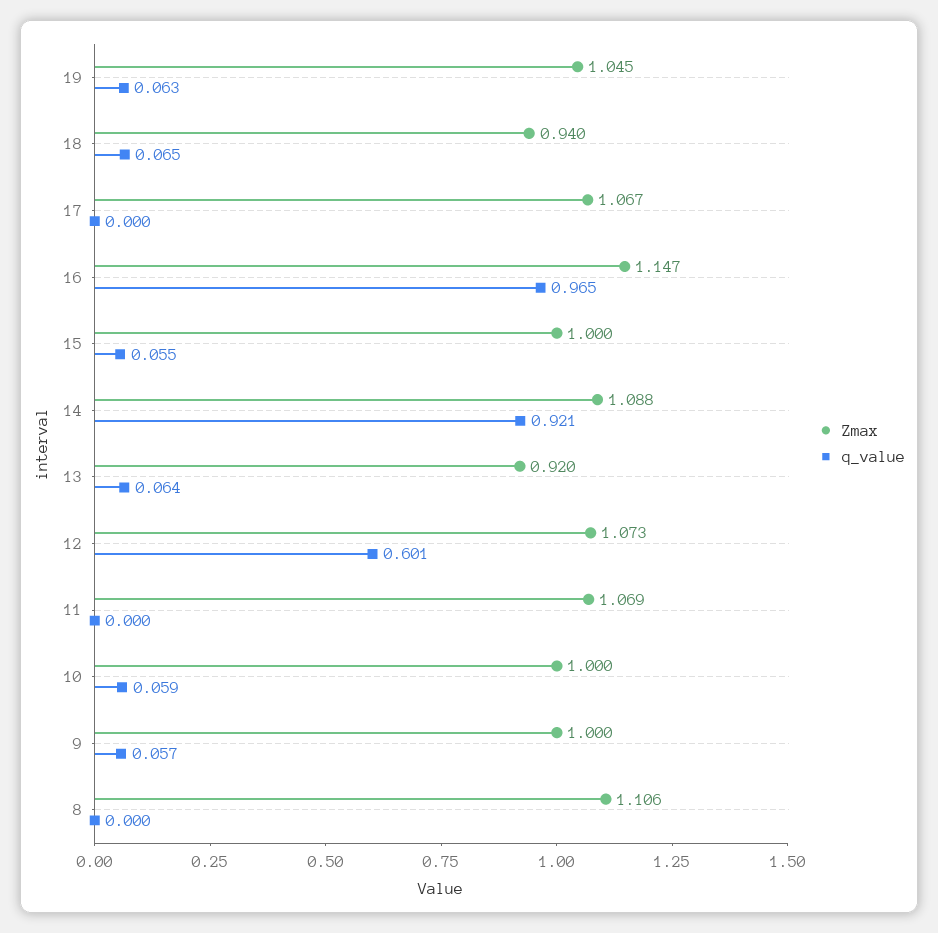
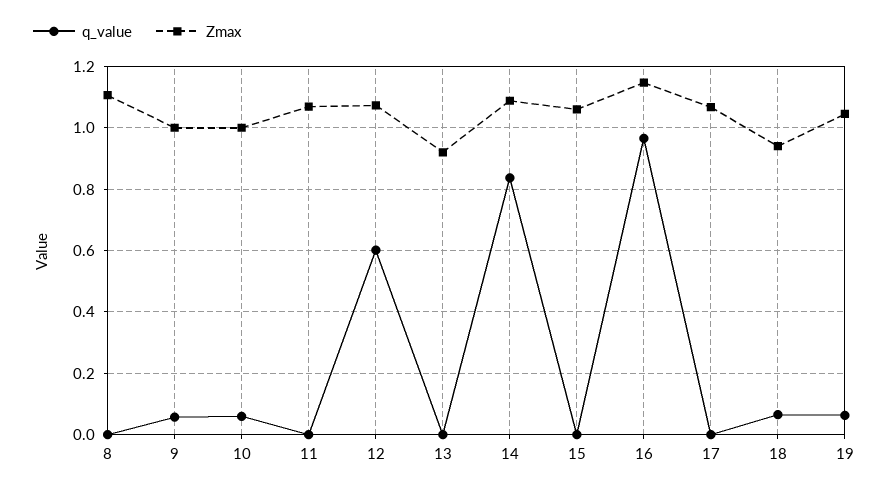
  {
    "Zmax": {
      "19": 1.045,
      "18": 0.94,
      "17": 1.067,
      "16": 1.147,
-     "15": 1,
+     "15": 1.06,
      "14": 1.088,
      "13": 0.92,
      "12": 1.073,
      "11": 1.069,
      "10": 1,
      "9": 1,
      "8": 1.106
    },
    "q_value": {
      "19": 0.063,
      "18": 0.065,
      "17": 0,
      "16": 0.965,
-     "15": 0.055,
+     "15": 0,
-     "14": 0.921,
+     "14": 0.84,
-     "13": 0.064,
+     "13": 0,
      "12": 0.601,
      "11": 0,
      "10": 0.059,
      "9": 0.057,
      "8": 0
    }
  }

